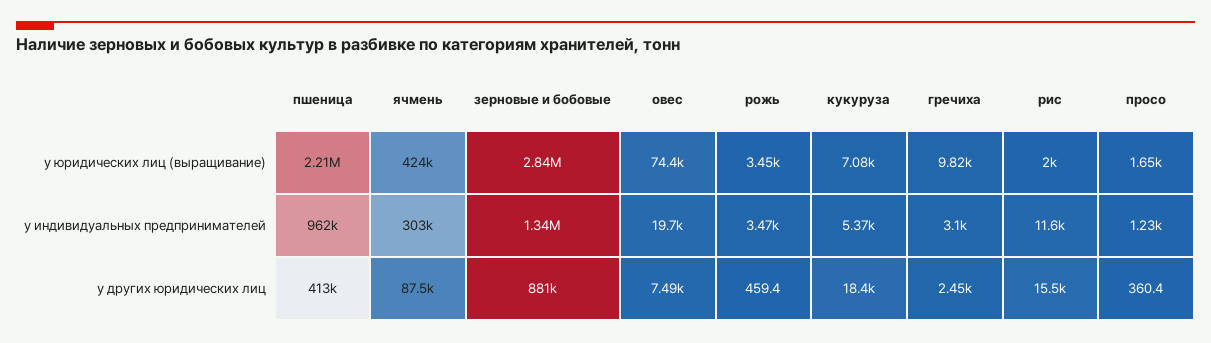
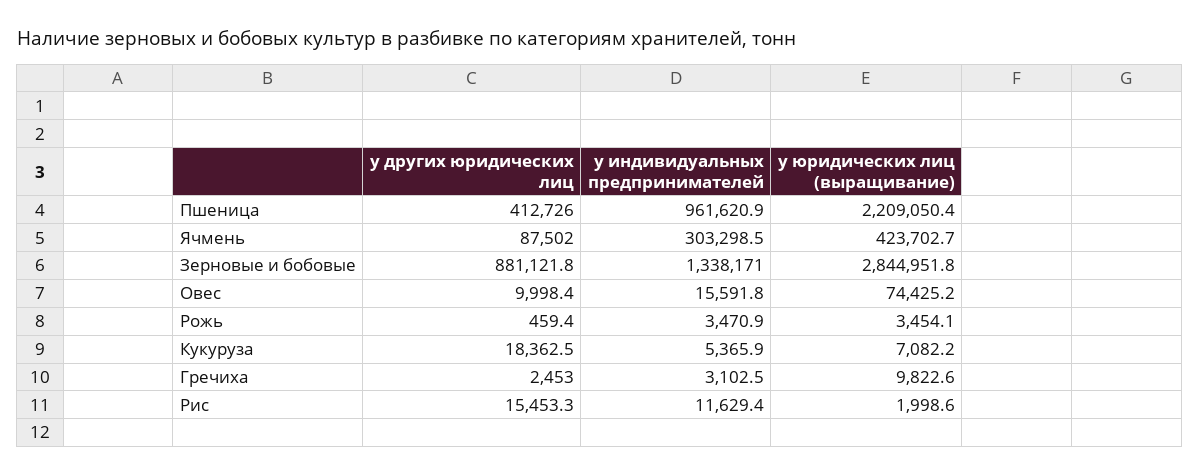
  {
    "пшеница": {
      "у юридических лиц (выращивание)": 2209050.4,
      "у индивидуальных предпринимателей": 961620.9,
      "у других юридических лиц": 412726
    },
    "ячмень": {
      "у юридических лиц (выращивание)": 423702.7,
      "у индивидуальных предпринимателей": 303298.5,
      "у других юридических лиц": 87502
    },
    "зерновые и бобовые": {
      "у юридических лиц (выращивание)": 2844951.8,
      "у индивидуальных предпринимателей": 1338171,
      "у других юридических лиц": 881121.8
    },
    "овес": {
      "у юридических лиц (выращивание)": 74425.2,
-     "у индивидуальных предпринимателей": 19700,
+     "у индивидуальных предпринимателей": 15591.8,
-     "у других юридических лиц": 7490
+     "у других юридических лиц": 9998.4
    },
    "рожь": {
      "у юридических лиц (выращивание)": 3454.1,
      "у индивидуальных предпринимателей": 3470.9,
      "у других юридических лиц": 459.4
    },
    "кукуруза": {
      "у юридических лиц (выращивание)": 7082.2,
      "у индивидуальных предпринимателей": 5365.9,
      "у других юридических лиц": 18362.5
    },
    "гречиха": {
      "у юридических лиц (выращивание)": 9822.6,
      "у индивидуальных предпринимателей": 3102.5,
      "у других юридических лиц": 2453
    },
    "рис": {
      "у юридических лиц (выращивание)": 1998.6,
      "у индивидуальных предпринимателей": 11629.4,
      "у других юридических лиц": 15453.3
-   },
+   }
-   "просо": {
-     "у юридических лиц (выращивание)": 1650,
-     "у индивидуальных предпринимателей": 1230,
-     "у других юридических лиц": 360.4
-   }
  }

